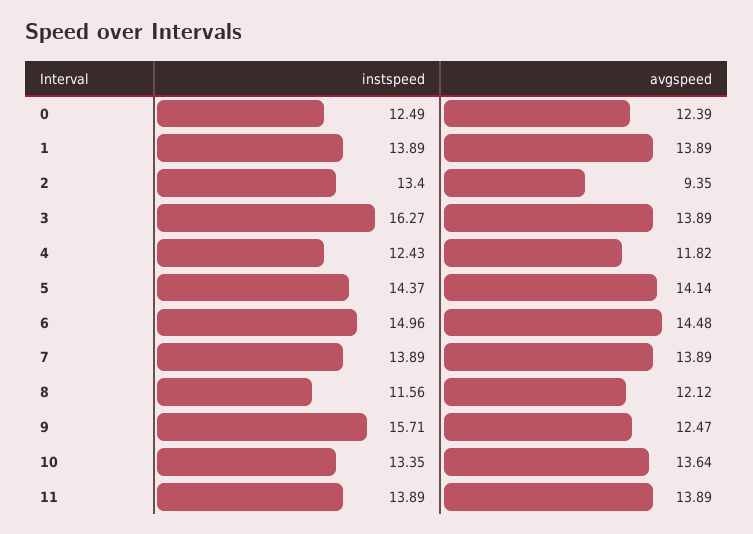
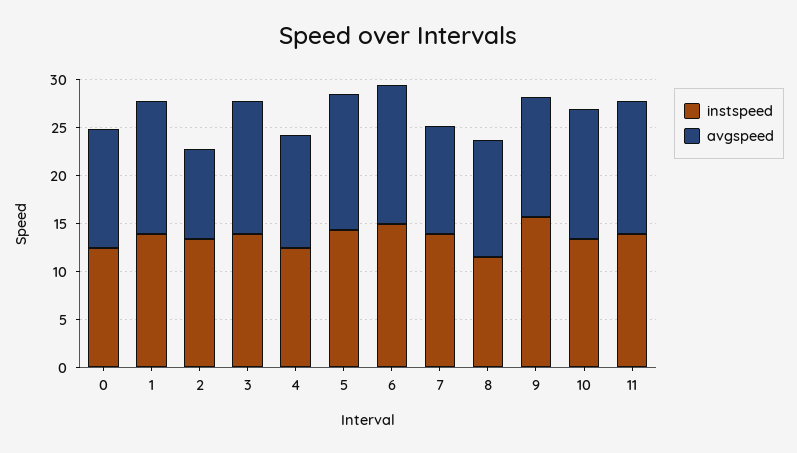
  {
    "instspeed": {
      "0": 12.49,
      "1": 13.89,
      "2": 13.4,
-     "3": 16.27,
+     "3": 14,
      "4": 12.43,
      "5": 14.37,
      "6": 14.96,
      "7": 13.89,
      "8": 11.56,
      "9": 15.71,
      "10": 13.35,
      "11": 13.89
    },
    "avgspeed": {
      "0": 12.39,
      "1": 13.89,
      "2": 9.35,
      "3": 13.89,
      "4": 11.82,
      "5": 14.14,
      "6": 14.48,
-     "7": 13.89,
+     "7": 11,
      "8": 12.12,
      "9": 12.47,
      "10": 13.64,
      "11": 13.89
    }
  }

